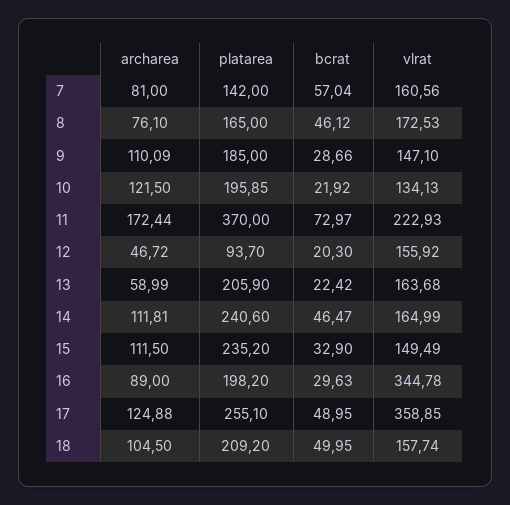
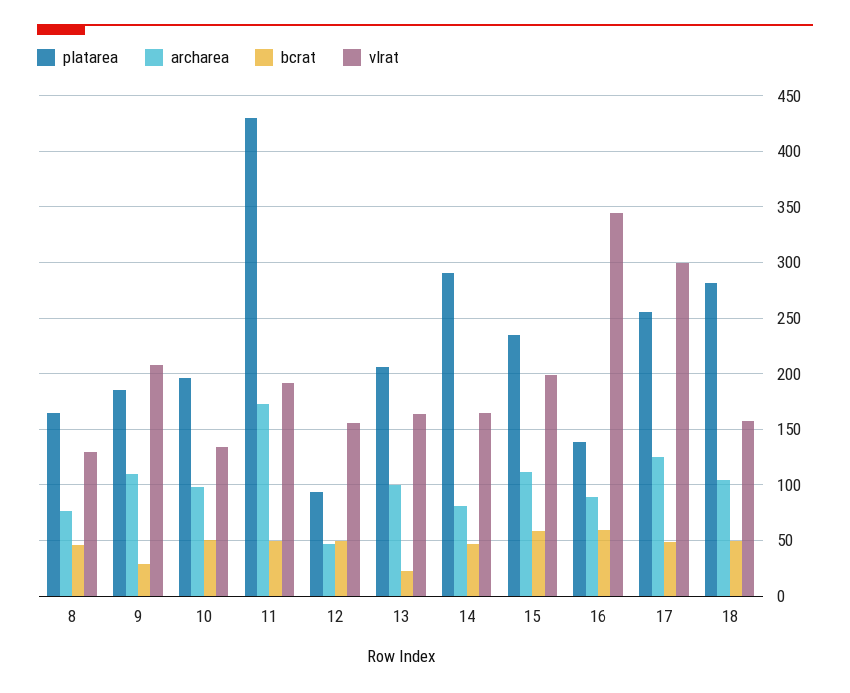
  {
    "archarea": {
-     "7": 81,
      "8": 76.1,
      "9": 110.09,
-     "10": 121.5,
+     "10": 100,
      "11": 172.44,
      "12": 46.72,
-     "13": 58.99,
+     "13": 100,
-     "14": 111.81,
+     "14": 80,
      "15": 111.5,
      "16": 89,
      "17": 124.88,
      "18": 104.5
    },
    "platarea": {
-     "7": 142,
      "8": 165,
      "9": 185,
      "10": 195.85,
-     "11": 370,
+     "11": 430,
      "12": 93.7,
      "13": 205.9,
-     "14": 240.6,
+     "14": 290,
      "15": 235.2,
-     "16": 198.2,
+     "16": 140,
      "17": 255.1,
-     "18": 209.2
+     "18": 280
    },
    "bcrat": {
-     "7": 57.04,
      "8": 46.12,
      "9": 28.66,
-     "10": 21.92,
+     "10": 50,
-     "11": 72.97,
+     "11": 50,
-     "12": 20.3,
+     "12": 50,
      "13": 22.42,
      "14": 46.47,
-     "15": 32.9,
+     "15": 60,
-     "16": 29.63,
+     "16": 60,
      "17": 48.95,
      "18": 49.95
    },
    "vlrat": {
-     "7": 160.56,
-     "8": 172.53,
+     "8": 130,
-     "9": 147.1,
+     "9": 210,
      "10": 134.13,
-     "11": 222.93,
+     "11": 190,
      "12": 155.92,
      "13": 163.68,
      "14": 164.99,
-     "15": 149.49,
+     "15": 200,
      "16": 344.78,
-     "17": 358.85,
+     "17": 300,
      "18": 157.74
    }
  }

